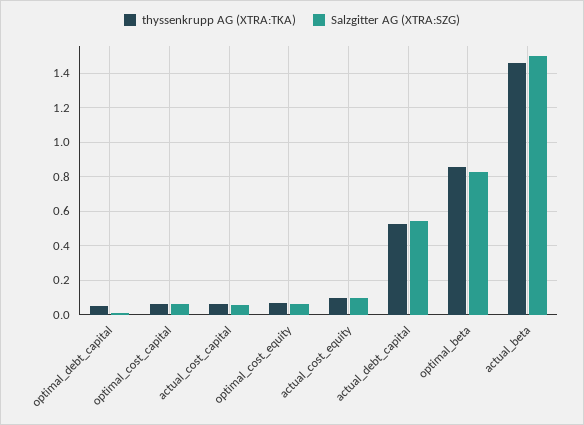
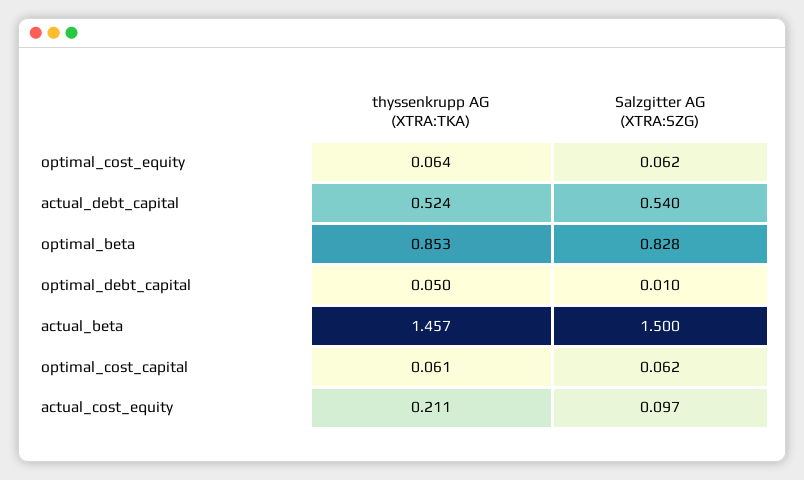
  {
    "thyssenkrupp AG (XTRA:TKA)": {
      "optimal_debt_capital": 0.05,
      "optimal_cost_capital": 0.061,
-     "actual_cost_capital": 0.05,
      "optimal_cost_equity": 0.064,
-     "actual_cost_equity": 0.1,
+     "actual_cost_equity": 0.211,
      "actual_debt_capital": 0.524,
      "optimal_beta": 0.853,
      "actual_beta": 1.457
    },
    "Salzgitter AG (XTRA:SZG)": {
      "optimal_debt_capital": 0.01,
      "optimal_cost_capital": 0.062,
-     "actual_cost_capital": 0.05,
      "optimal_cost_equity": 0.062,
      "actual_cost_equity": 0.097,
      "actual_debt_capital": 0.54,
      "optimal_beta": 0.828,
      "actual_beta": 1.5
    }
  }

